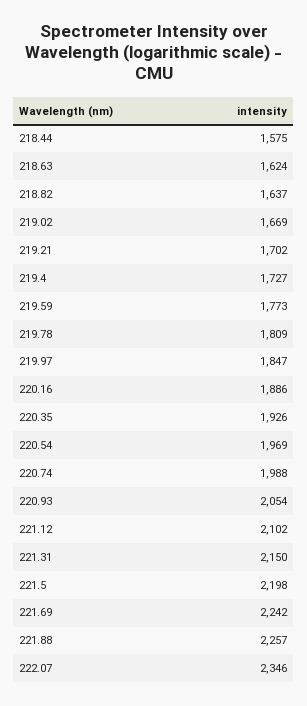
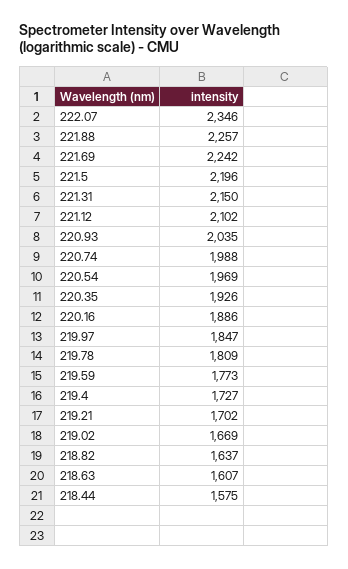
  {
    "218.44": 1575,
-   "218.63": 1624,
+   "218.63": 1607,
    "218.82": 1637,
    "219.02": 1669,
    "219.21": 1702,
    "219.4": 1727,
    "219.59": 1773,
    "219.78": 1809,
    "219.97": 1847,
    "220.16": 1886,
    "220.35": 1926,
    "220.54": 1969,
    "220.74": 1988,
-   "220.93": 2054,
+   "220.93": 2035,
    "221.12": 2102,
    "221.31": 2150,
-   "221.5": 2198,
+   "221.5": 2196,
    "221.69": 2242,
    "221.88": 2257,
    "222.07": 2346
  }

